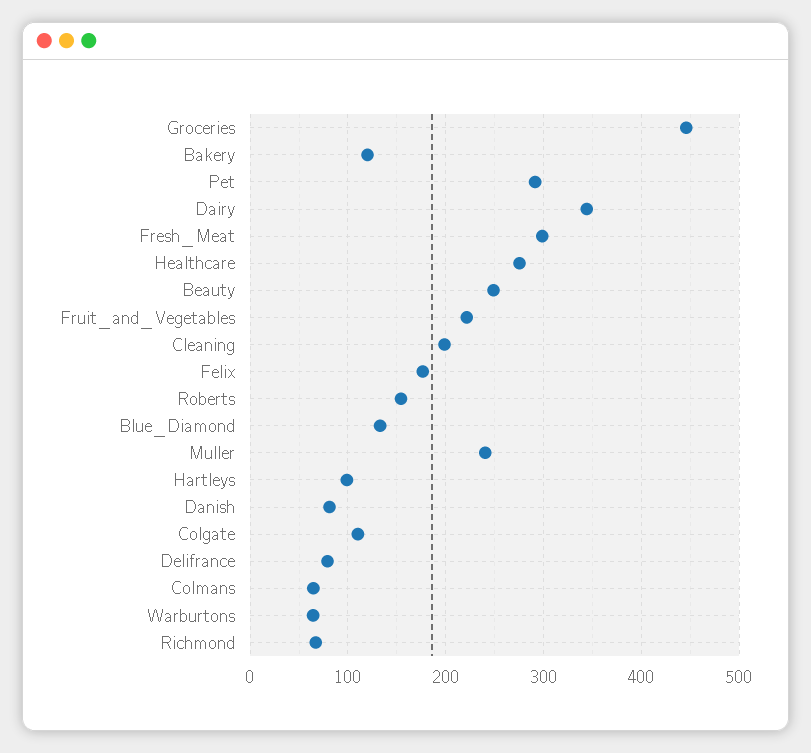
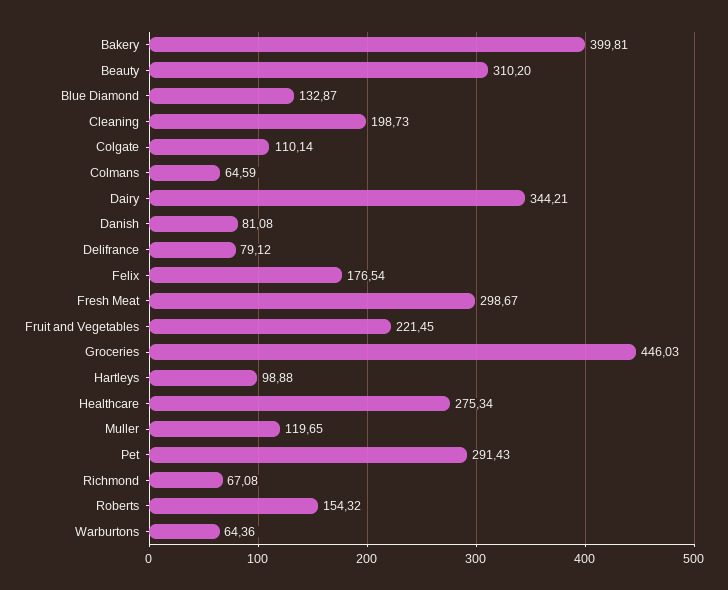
  {
    "Groceries": 446.03,
-   "Bakery": 120,
+   "Bakery": 399.81,
    "Pet": 291.43,
    "Dairy": 344.21,
    "Fresh_Meat": 298.67,
    "Healthcare": 275.34,
-   "Beauty": 250,
+   "Beauty": 310.2,
    "Fruit_and_Vegetables": 221.45,
    "Cleaning": 198.73,
    "Felix": 176.54,
    "Roberts": 154.32,
    "Blue_Diamond": 132.87,
-   "Muller": 240,
+   "Muller": 119.65,
    "Hartleys": 98.88,
    "Danish": 81.08,
    "Colgate": 110.14,
    "Delifrance": 79.12,
    "Colmans": 64.59,
    "Warburtons": 64.36,
    "Richmond": 67.08
  }

